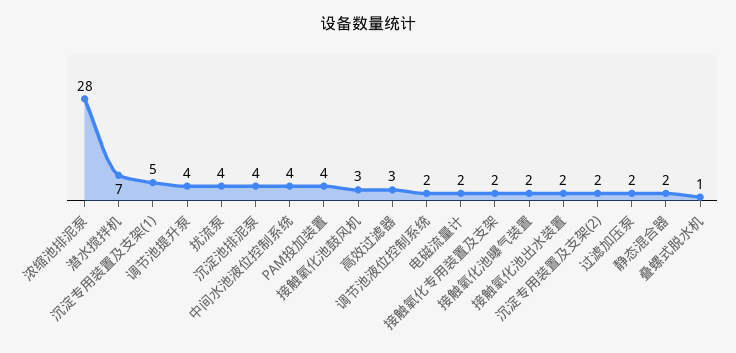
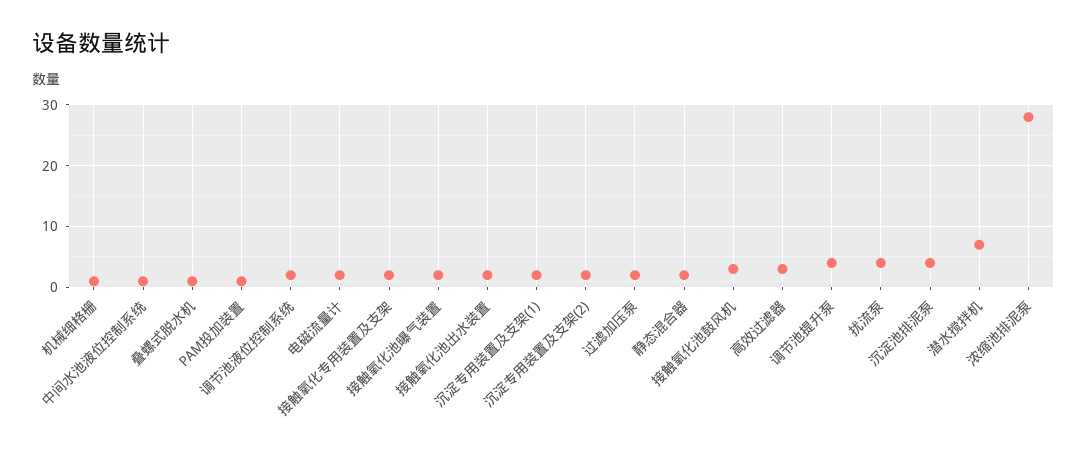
  {
    "浓缩池排泥泵": 28,
    "潜水搅拌机": 7,
-   "沉淀专用装置及支架(1)": 5,
+   "沉淀专用装置及支架(1)": 2,
    "调节池提升泵": 4,
    "扰流泵": 4,
    "沉淀池排泥泵": 4,
-   "中间水池液位控制系统": 4,
+   "中间水池液位控制系统": 1,
-   "PAM投加装置": 4,
+   "PAM投加装置": 1,
    "接触氧化池鼓风机": 3,
    "高效过滤器": 3,
    "调节池液位控制系统": 2,
    "电磁流量计": 2,
    "接触氧化专用装置及支架": 2,
    "接触氧化池曝气装置": 2,
    "接触氧化池出水装置": 2,
    "沉淀专用装置及支架(2)": 2,
    "过滤加压泵": 2,
    "静态混合器": 2,
-   "叠螺式脱水机": 1
+   "叠螺式脱水机": 1,
+   "机械细格栅": 1
  }

